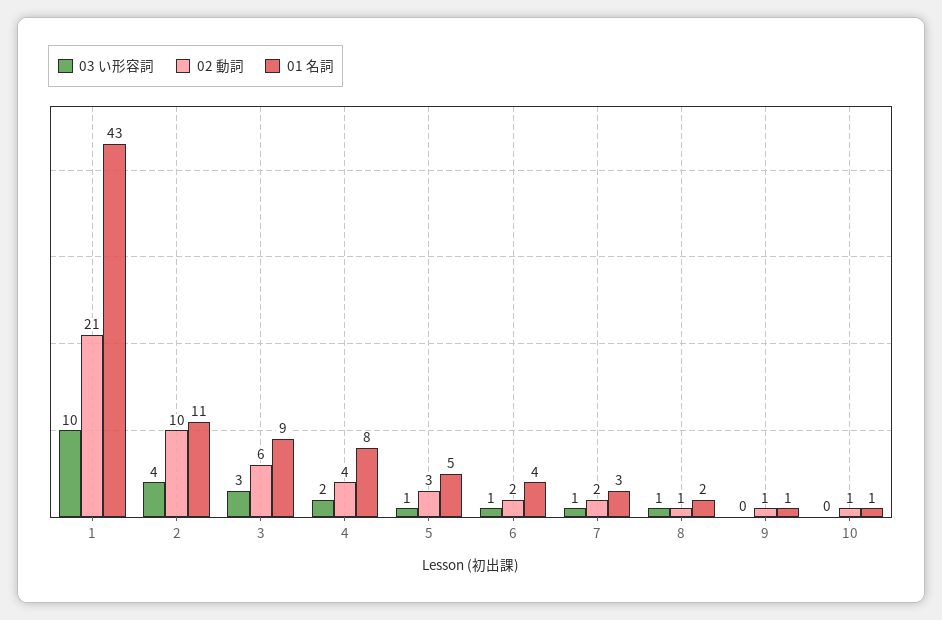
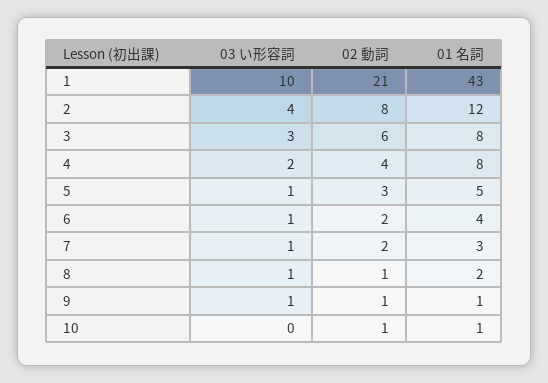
  {
    "03 い形容詞": {
      "1": 10,
      "2": 4,
      "3": 3,
      "4": 2,
      "5": 1,
      "6": 1,
      "7": 1,
      "8": 1,
-     "9": 0,
+     "9": 1,
      "10": 0
    },
    "02 動詞": {
      "1": 21,
-     "2": 10,
+     "2": 8,
      "3": 6,
      "4": 4,
      "5": 3,
      "6": 2,
      "7": 2,
      "8": 1,
      "9": 1,
      "10": 1
    },
    "01 名詞": {
      "1": 43,
-     "2": 11,
+     "2": 12,
-     "3": 9,
+     "3": 8,
      "4": 8,
      "5": 5,
      "6": 4,
      "7": 3,
      "8": 2,
      "9": 1,
      "10": 1
    }
  }

